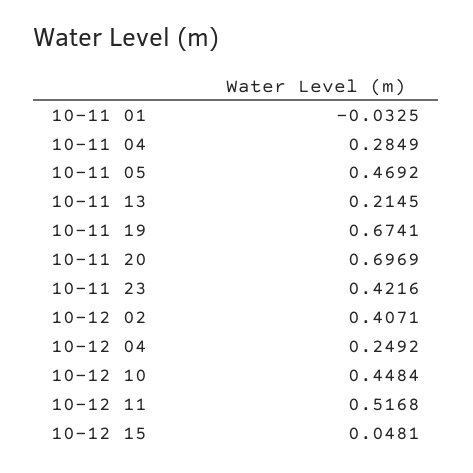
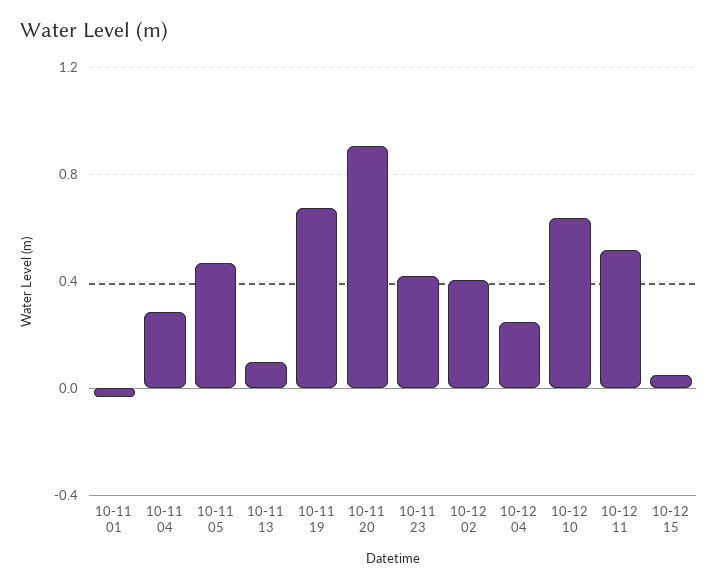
  {
    "10-11 01": -0.0325,
    "10-11 04": 0.2849,
    "10-11 05": 0.4692,
-   "10-11 13": 0.2145,
+   "10-11 13": 0.1,
    "10-11 19": 0.6741,
-   "10-11 20": 0.6969,
+   "10-11 20": 0.9,
    "10-11 23": 0.4216,
    "10-12 02": 0.4071,
    "10-12 04": 0.2492,
-   "10-12 10": 0.4484,
+   "10-12 10": 0.65,
    "10-12 11": 0.5168,
    "10-12 15": 0.0481
  }

